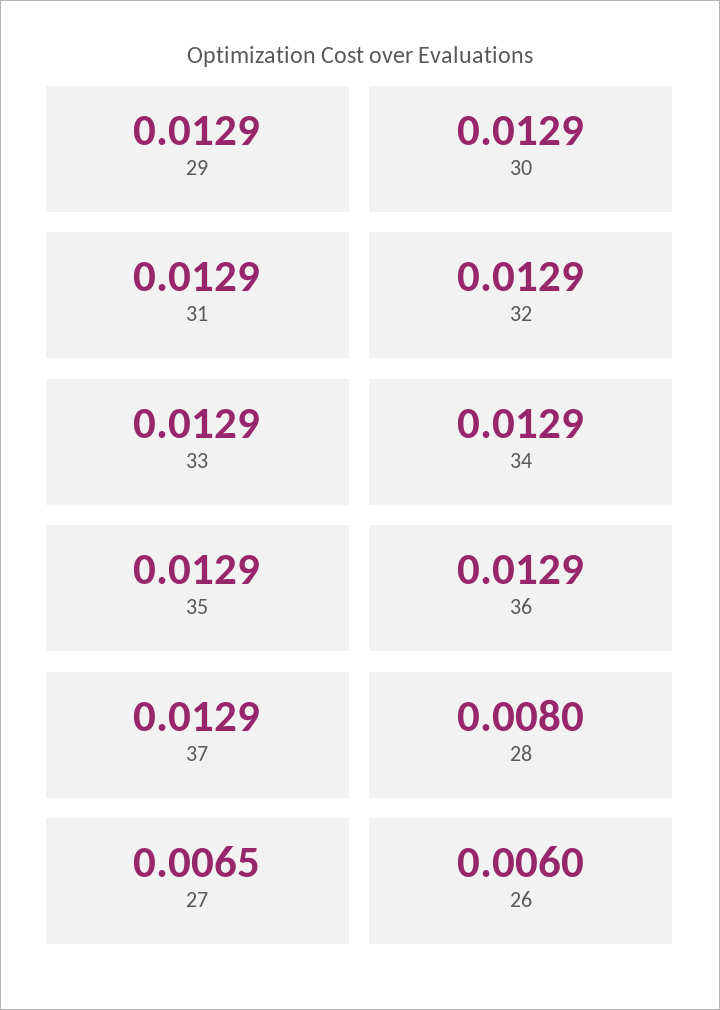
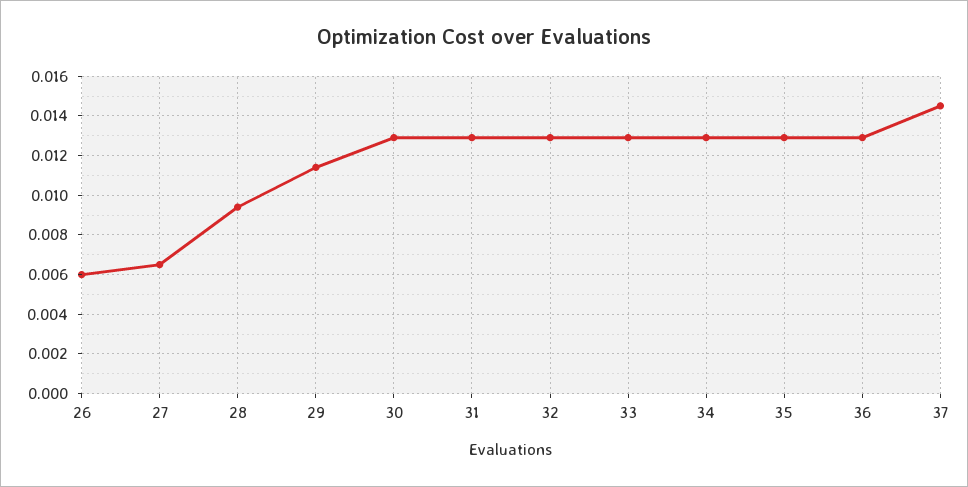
  {
-   "29": 0.0129,
+   "29": 0.0115,
    "30": 0.0129,
    "31": 0.0129,
    "32": 0.0129,
    "33": 0.0129,
    "34": 0.0129,
    "35": 0.0129,
    "36": 0.0129,
-   "37": 0.0129,
+   "37": 0.0145,
-   "28": 0.008,
+   "28": 0.0095,
    "27": 0.0065,
    "26": 0.006
  }

